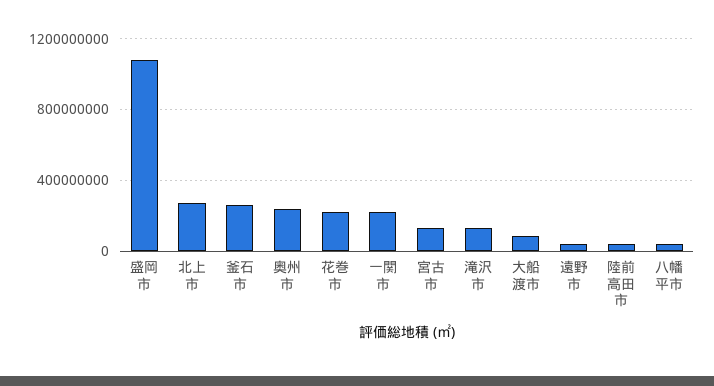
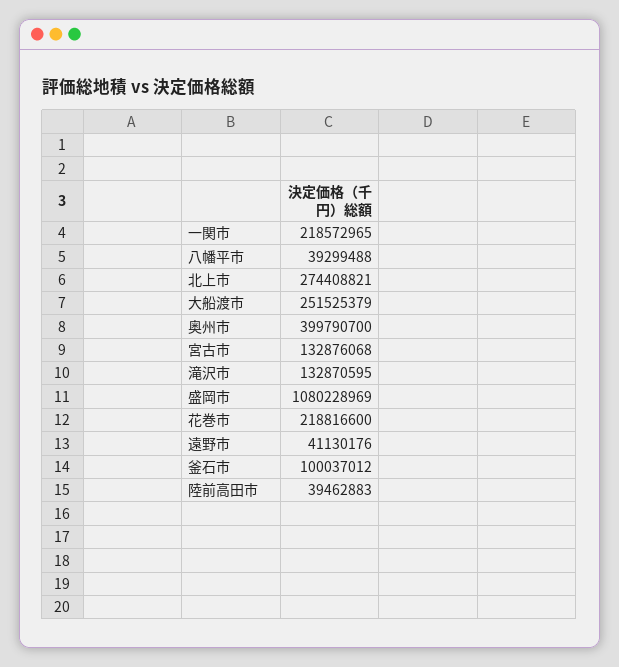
  {
    "盛岡市": 1080228969,
    "北上市": 274408821,
-   "釜石市": 250000000,
+   "釜石市": 100037012,
-   "奥州市": 250000000,
+   "奥州市": 399790700,
    "花巻市": 218816600,
    "一関市": 218572965,
    "宮古市": 132876068,
    "滝沢市": 132870595,
-   "大船渡市": 100000000,
+   "大船渡市": 251525379,
    "遠野市": 41130176,
    "陸前高田市": 39462883,
    "八幡平市": 39299488
  }

